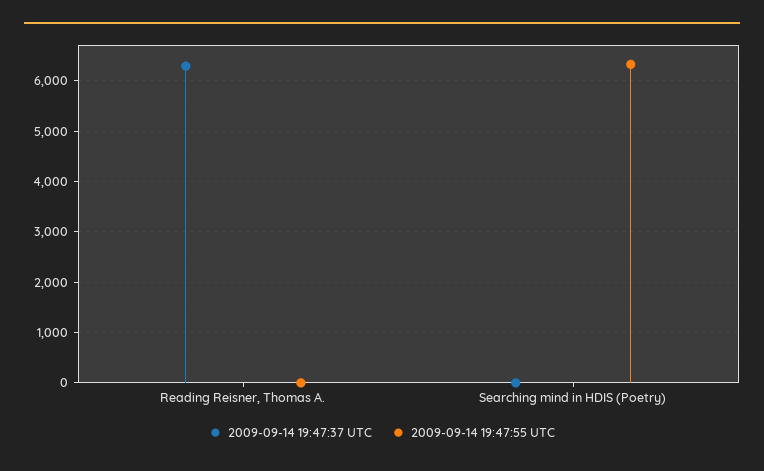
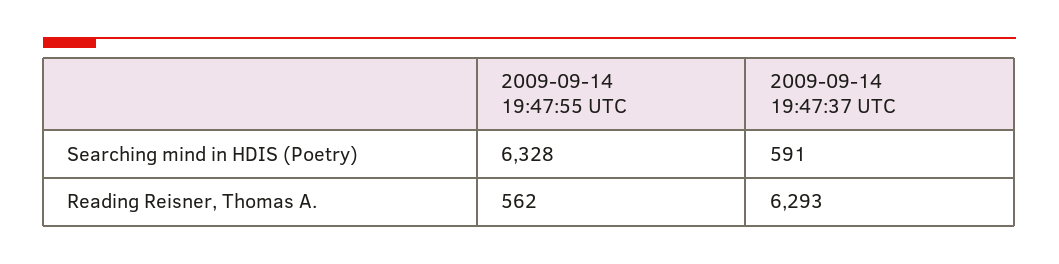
  {
    "2009-09-14 19:47:37 UTC": {
      "Reading Reisner, Thomas A.": 6293,
-     "Searching mind in HDIS (Poetry)": 0
+     "Searching mind in HDIS (Poetry)": 591
    },
    "2009-09-14 19:47:55 UTC": {
-     "Reading Reisner, Thomas A.": 0,
+     "Reading Reisner, Thomas A.": 562,
      "Searching mind in HDIS (Poetry)": 6328
    }
  }

